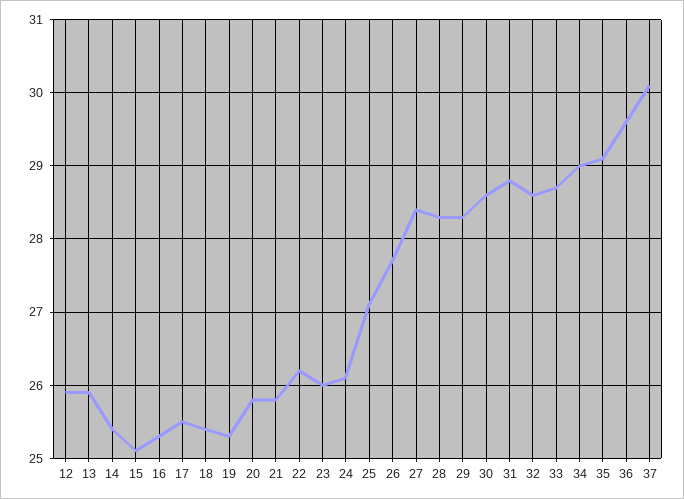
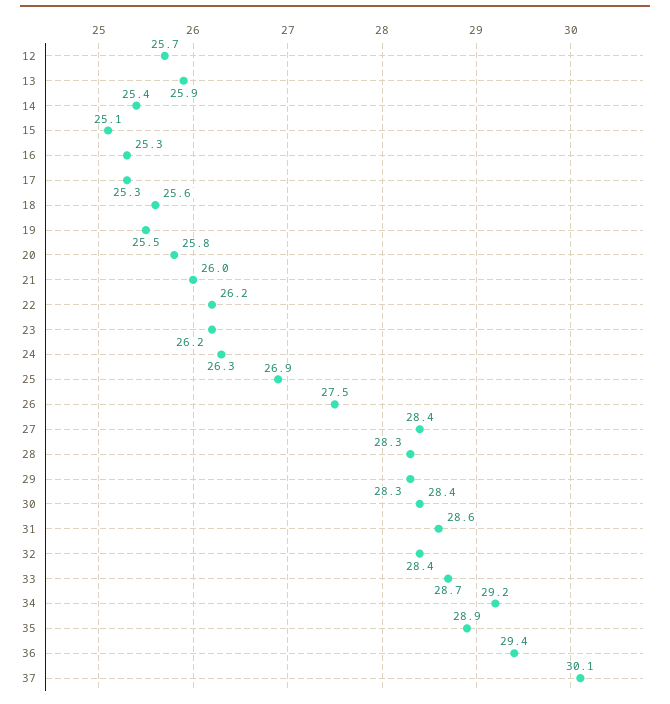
  {
-   "12": 25.9,
+   "12": 25.7,
    "13": 25.9,
    "14": 25.4,
    "15": 25.1,
    "16": 25.3,
-   "17": 25.5,
+   "17": 25.3,
-   "18": 25.4,
+   "18": 25.6,
-   "19": 25.3,
+   "19": 25.5,
    "20": 25.8,
-   "21": 25.8,
+   "21": 26,
    "22": 26.2,
-   "23": 26,
+   "23": 26.2,
-   "24": 26.1,
+   "24": 26.3,
-   "25": 27.1,
+   "25": 26.9,
-   "26": 27.7,
+   "26": 27.5,
    "27": 28.4,
    "28": 28.3,
    "29": 28.3,
-   "30": 28.6,
+   "30": 28.4,
-   "31": 28.8,
+   "31": 28.6,
-   "32": 28.6,
+   "32": 28.4,
    "33": 28.7,
-   "34": 29,
+   "34": 29.2,
-   "35": 29.1,
+   "35": 28.9,
-   "36": 29.6,
+   "36": 29.4,
    "37": 30.1
  }

